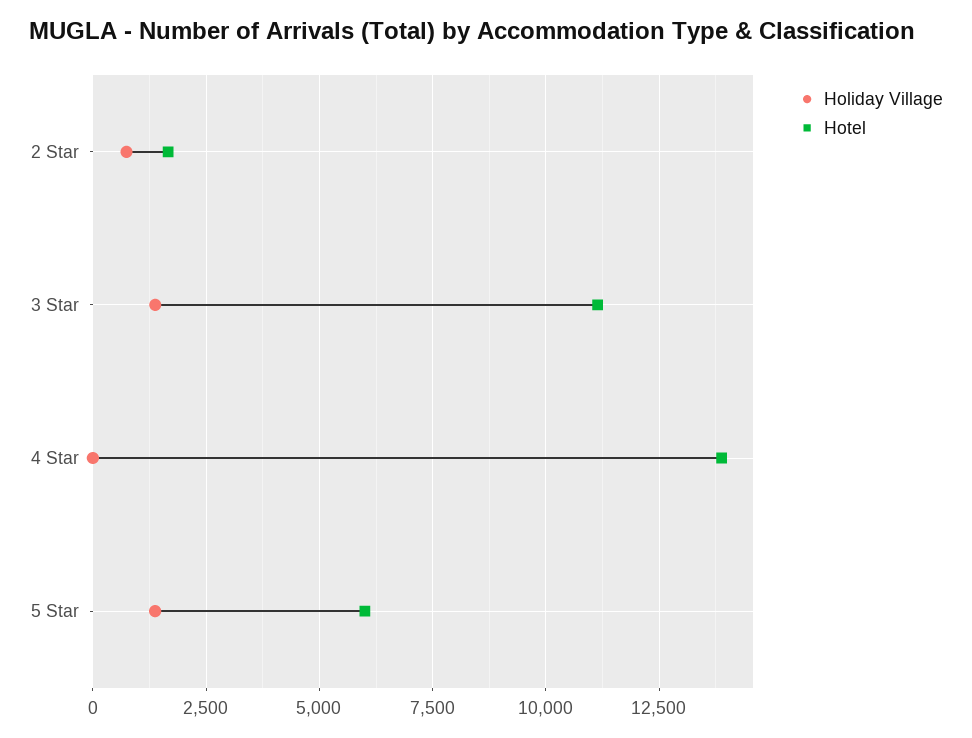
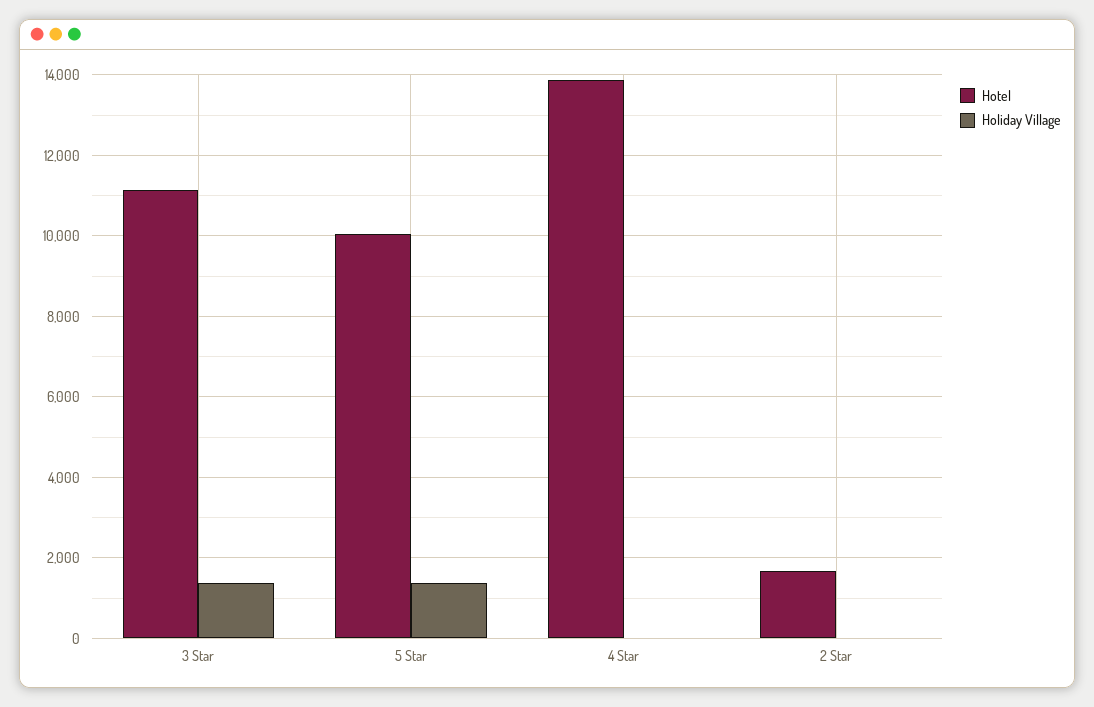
  {
    "Holiday Village": {
-     "2 Star": 750,
+     "2 Star": 0,
      "3 Star": 1400,
      "4 Star": 0,
      "5 Star": 1400
    },
    "Hotel": {
      "2 Star": 1600,
      "3 Star": 11200,
      "4 Star": 13800,
-     "5 Star": 6000
+     "5 Star": 10000
    }
  }

